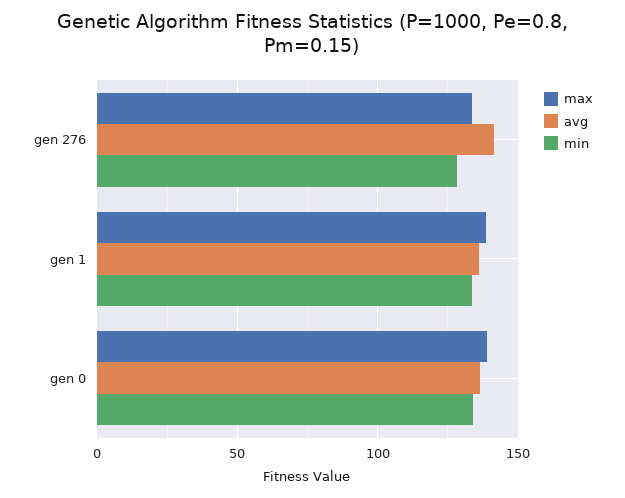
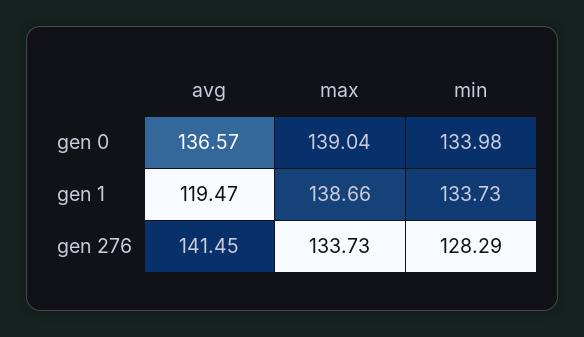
  {
    "max": {
      "gen 276": 133.73,
      "gen 1": 138.66,
      "gen 0": 139.04
    },
    "avg": {
      "gen 276": 141.45,
-     "gen 1": 135,
+     "gen 1": 119.47,
      "gen 0": 136.57
    },
    "min": {
      "gen 276": 128.29,
      "gen 1": 133.73,
      "gen 0": 133.98
    }
  }

